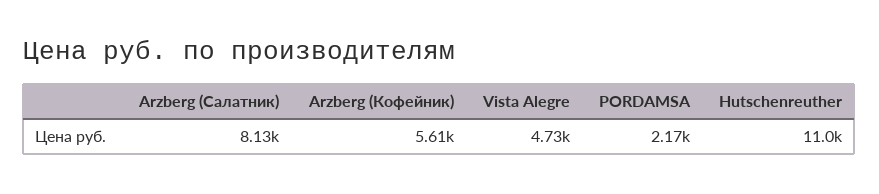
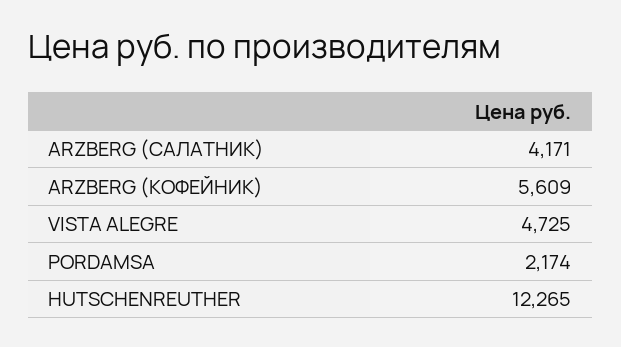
  {
-   "Arzberg (Салатник)": 8130,
+   "Arzberg (Салатник)": 4171,
    "Arzberg (Кофейник)": 5609,
    "Vista Alegre": 4725,
    "PORDAMSA": 2174,
-   "Hutschenreuther": 11000
+   "Hutschenreuther": 12265
  }

